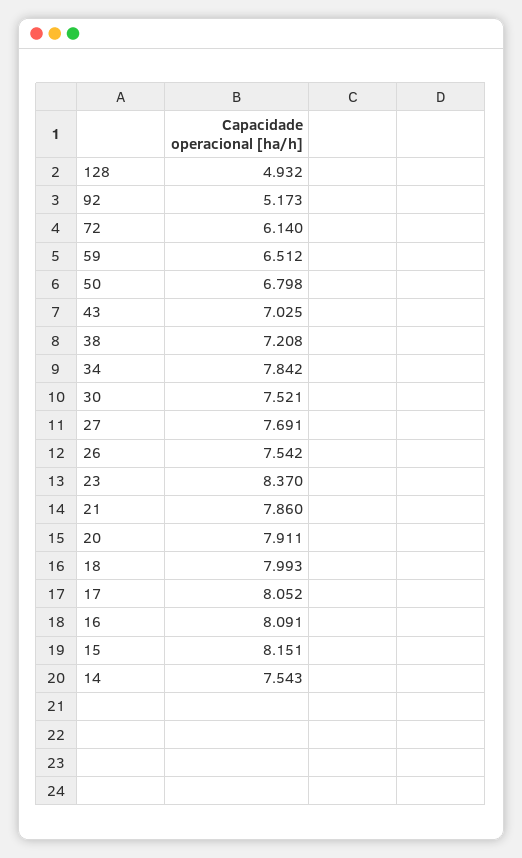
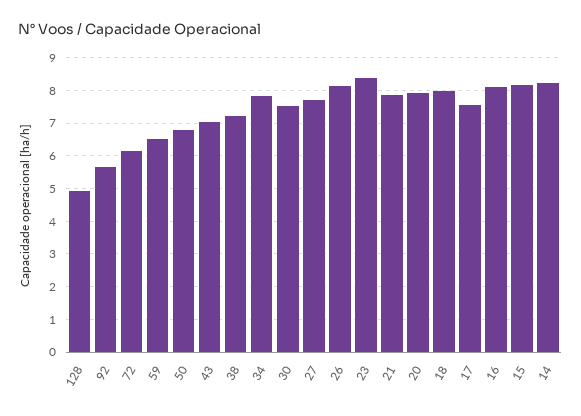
  {
    "128": 4.932,
-   "92": 5.173,
+   "92": 5.6,
    "72": 6.14,
    "59": 6.512,
    "50": 6.798,
    "43": 7.025,
    "38": 7.208,
    "34": 7.842,
    "30": 7.521,
    "27": 7.691,
-   "26": 7.542,
+   "26": 8.2,
    "23": 8.37,
    "21": 7.86,
    "20": 7.911,
    "18": 7.993,
-   "17": 8.052,
+   "17": 7.6,
    "16": 8.091,
    "15": 8.151,
-   "14": 7.543
+   "14": 8.2
  }

